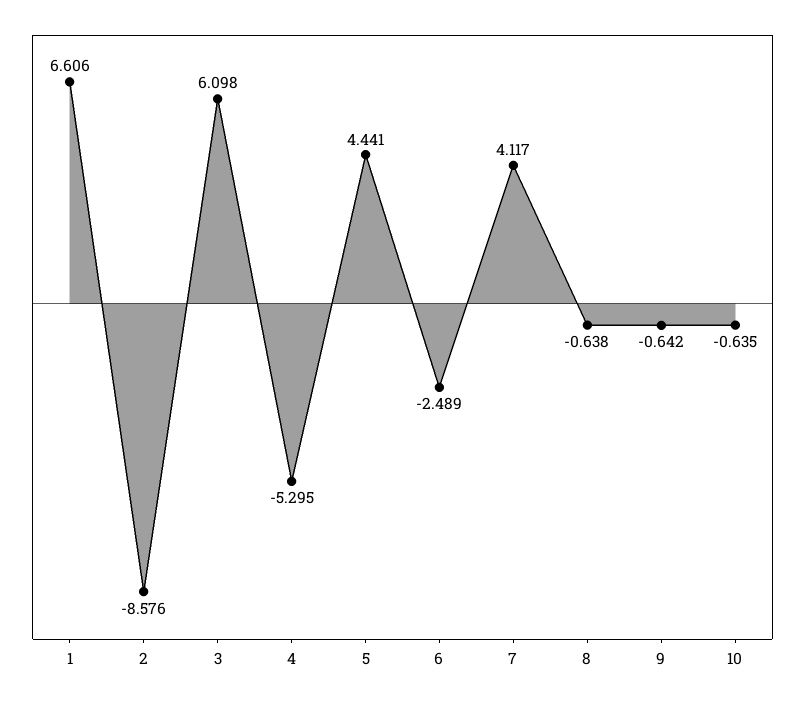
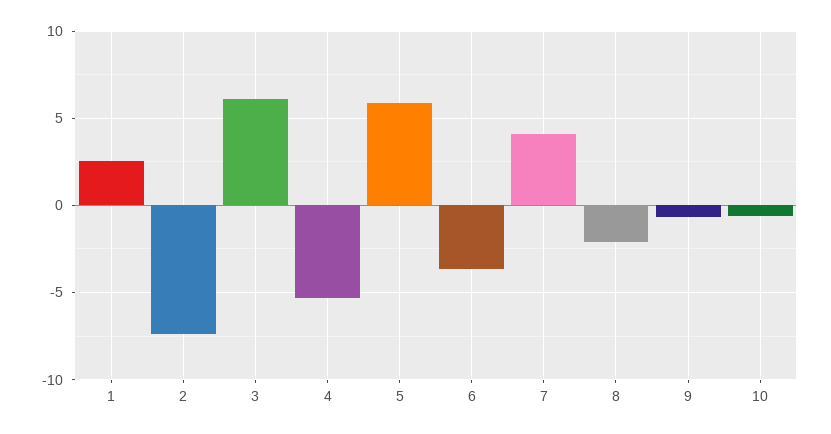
  {
-   "1": 6.606,
+   "1": 2.5,
-   "2": -8.576,
+   "2": -7.5,
    "3": 6.098,
    "4": -5.295,
-   "5": 4.441,
+   "5": 6,
-   "6": -2.489,
+   "6": -3.5,
    "7": 4.117,
-   "8": -0.638,
+   "8": -2,
    "9": -0.642,
    "10": -0.635
  }

